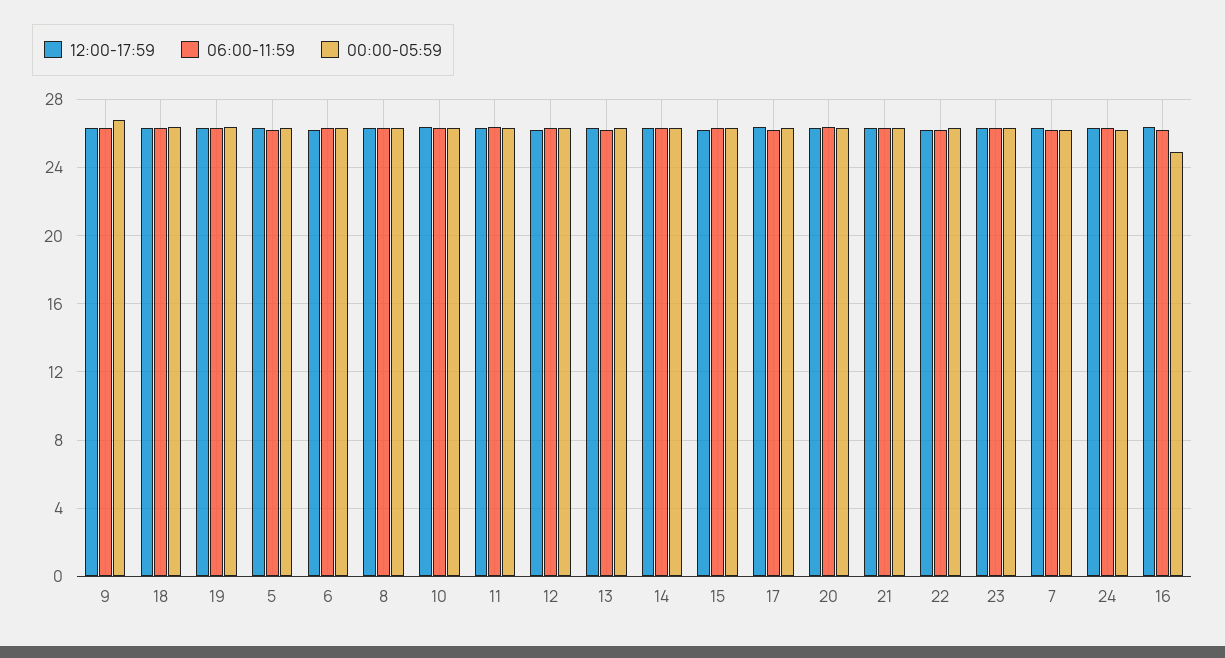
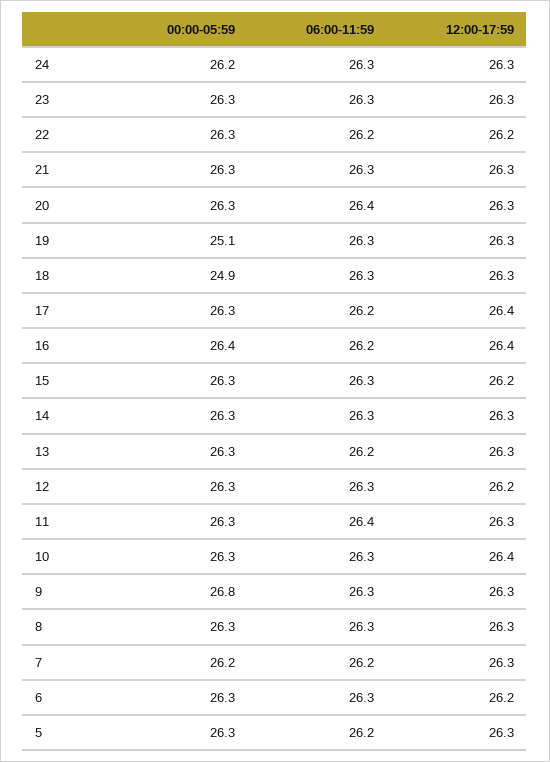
  {
    "12:00-17:59": {
      "9": 26.3,
      "18": 26.3,
      "19": 26.3,
      "5": 26.3,
      "6": 26.2,
      "8": 26.3,
      "10": 26.4,
      "11": 26.3,
      "12": 26.2,
      "13": 26.3,
      "14": 26.3,
      "15": 26.2,
      "17": 26.4,
      "20": 26.3,
      "21": 26.3,
      "22": 26.2,
      "23": 26.3,
      "7": 26.3,
      "24": 26.3,
      "16": 26.4
    },
    "06:00-11:59": {
      "9": 26.3,
      "18": 26.3,
      "19": 26.3,
      "5": 26.2,
      "6": 26.3,
      "8": 26.3,
      "10": 26.3,
      "11": 26.4,
      "12": 26.3,
      "13": 26.2,
      "14": 26.3,
      "15": 26.3,
      "17": 26.2,
      "20": 26.4,
      "21": 26.3,
      "22": 26.2,
      "23": 26.3,
      "7": 26.2,
      "24": 26.3,
      "16": 26.2
    },
    "00:00-05:59": {
      "9": 26.8,
-     "18": 26.5,
+     "18": 24.9,
-     "19": 26.5,
+     "19": 25.1,
      "5": 26.3,
      "6": 26.3,
      "8": 26.3,
      "10": 26.3,
      "11": 26.3,
      "12": 26.3,
      "13": 26.3,
      "14": 26.3,
      "15": 26.3,
      "17": 26.3,
      "20": 26.3,
      "21": 26.3,
      "22": 26.3,
      "23": 26.3,
      "7": 26.2,
      "24": 26.2,
-     "16": 25
+     "16": 26.4
    }
  }

